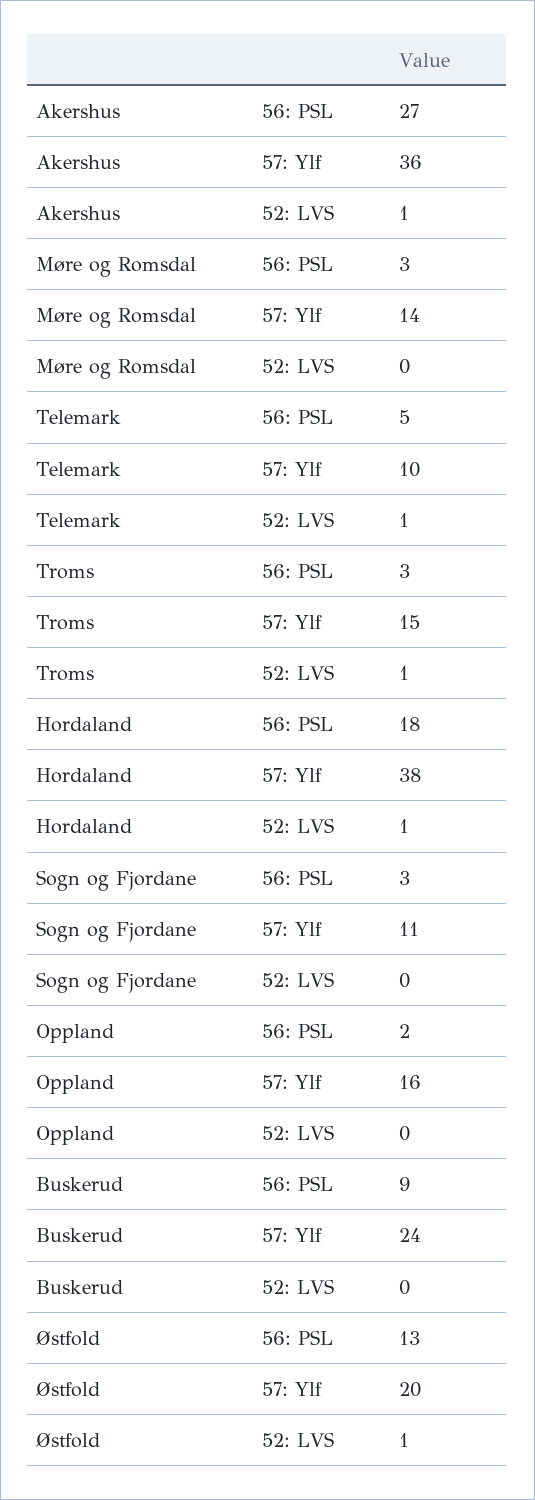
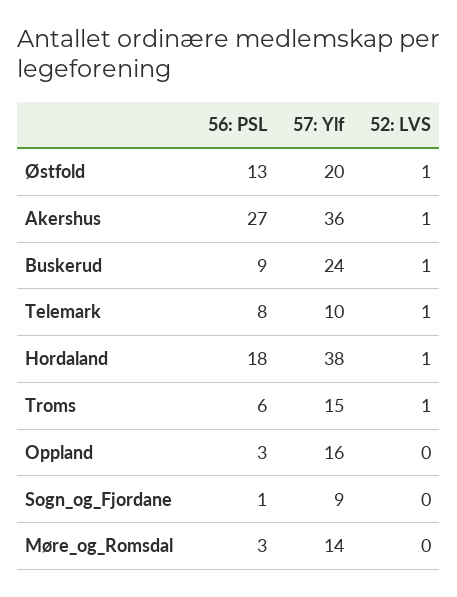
  {
    "Akershus": {
      "56: PSL": 27,
      "57: Ylf": 36,
      "52: LVS": 1
    },
    "Møre og Romsdal": {
      "56: PSL": 3,
      "57: Ylf": 14,
      "52: LVS": 0
    },
    "Telemark": {
-     "56: PSL": 5,
+     "56: PSL": 8,
      "57: Ylf": 10,
      "52: LVS": 1
    },
    "Troms": {
-     "56: PSL": 3,
+     "56: PSL": 6,
      "57: Ylf": 15,
      "52: LVS": 1
    },
    "Hordaland": {
      "56: PSL": 18,
      "57: Ylf": 38,
      "52: LVS": 1
    },
    "Sogn og Fjordane": {
-     "56: PSL": 3,
+     "56: PSL": 1,
-     "57: Ylf": 11,
+     "57: Ylf": 9,
      "52: LVS": 0
    },
    "Oppland": {
-     "56: PSL": 2,
+     "56: PSL": 3,
      "57: Ylf": 16,
      "52: LVS": 0
    },
    "Buskerud": {
      "56: PSL": 9,
      "57: Ylf": 24,
-     "52: LVS": 0
+     "52: LVS": 1
    },
    "Østfold": {
      "56: PSL": 13,
      "57: Ylf": 20,
      "52: LVS": 1
    }
  }

